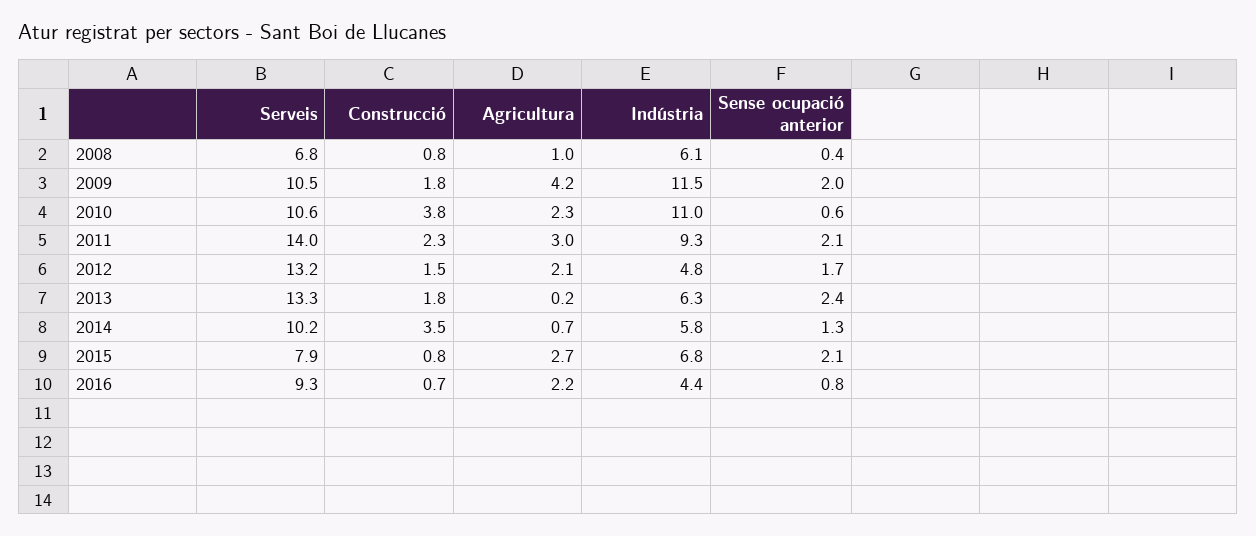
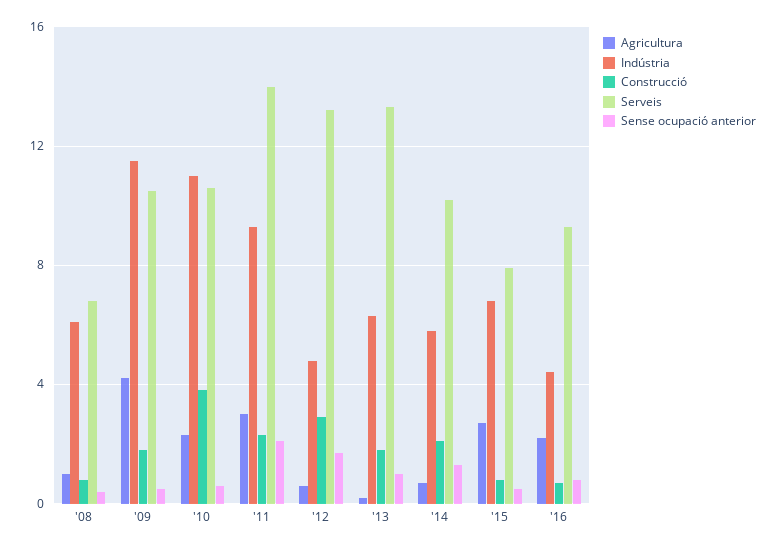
  {
    "Serveis": {
      "2008": 6.8,
      "2009": 10.5,
      "2010": 10.6,
      "2011": 14,
      "2012": 13.2,
      "2013": 13.3,
      "2014": 10.2,
      "2015": 7.9,
      "2016": 9.3
    },
    "Construcció": {
      "2008": 0.8,
      "2009": 1.8,
      "2010": 3.8,
      "2011": 2.3,
-     "2012": 1.5,
+     "2012": 3,
      "2013": 1.8,
-     "2014": 3.5,
+     "2014": 2,
      "2015": 0.8,
      "2016": 0.7
    },
    "Agricultura": {
      "2008": 1,
      "2009": 4.2,
      "2010": 2.3,
      "2011": 3,
-     "2012": 2.1,
+     "2012": 0.5,
      "2013": 0.2,
      "2014": 0.7,
      "2015": 2.7,
      "2016": 2.2
    },
    "Indústria": {
      "2008": 6.1,
      "2009": 11.5,
      "2010": 11,
      "2011": 9.3,
      "2012": 4.8,
      "2013": 6.3,
      "2014": 5.8,
      "2015": 6.8,
      "2016": 4.4
    },
    "Sense ocupació anterior": {
      "2008": 0.4,
-     "2009": 2,
+     "2009": 0.5,
      "2010": 0.6,
      "2011": 2.1,
      "2012": 1.7,
-     "2013": 2.4,
+     "2013": 1,
      "2014": 1.3,
-     "2015": 2.1,
+     "2015": 0.5,
      "2016": 0.8
    }
  }

